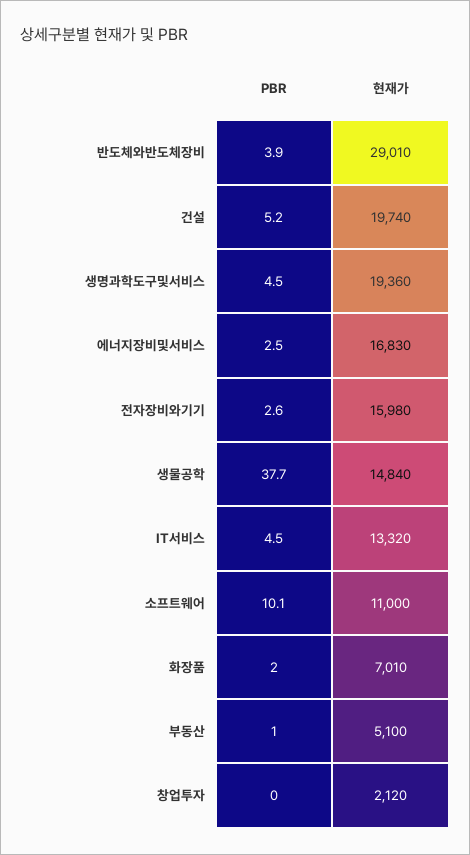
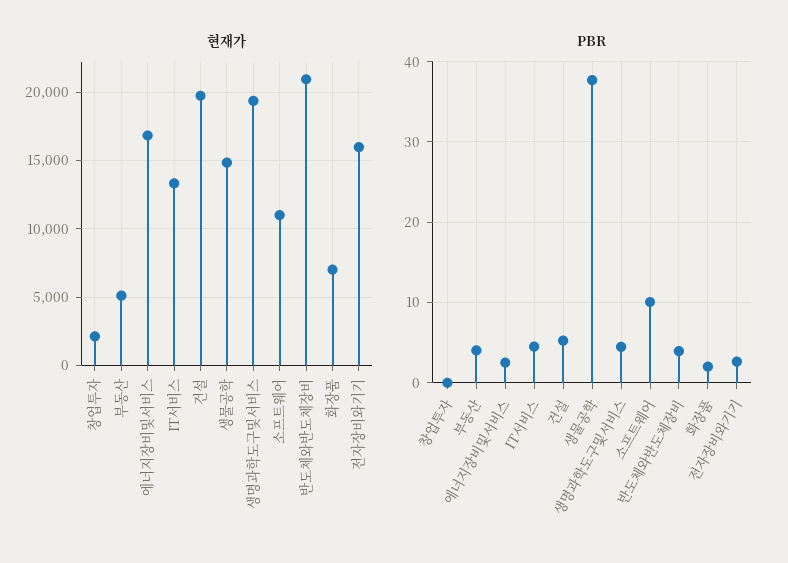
  {
    "PBR": {
      "반도체와반도체장비": 3.9,
      "건설": 5.2,
      "생명과학도구및서비스": 4.5,
      "에너지장비및서비스": 2.5,
      "전자장비와기기": 2.6,
      "생물공학": 37.7,
      "IT서비스": 4.5,
      "소프트웨어": 10.1,
      "화장품": 2,
-     "부동산": 1,
+     "부동산": 4,
      "창업투자": 0
    },
    "현재가": {
-     "반도체와반도체장비": 29010,
+     "반도체와반도체장비": 21000,
      "건설": 19740,
      "생명과학도구및서비스": 19360,
      "에너지장비및서비스": 16830,
      "전자장비와기기": 15980,
      "생물공학": 14840,
      "IT서비스": 13320,
      "소프트웨어": 11000,
      "화장품": 7010,
      "부동산": 5100,
      "창업투자": 2120
    }
  }

